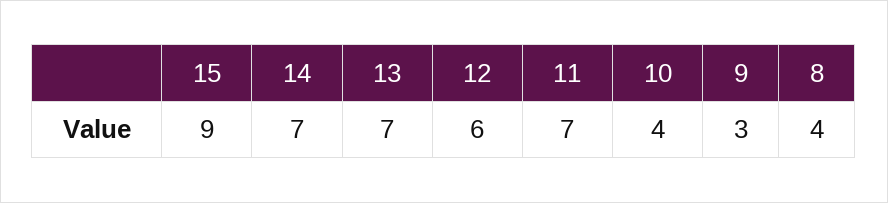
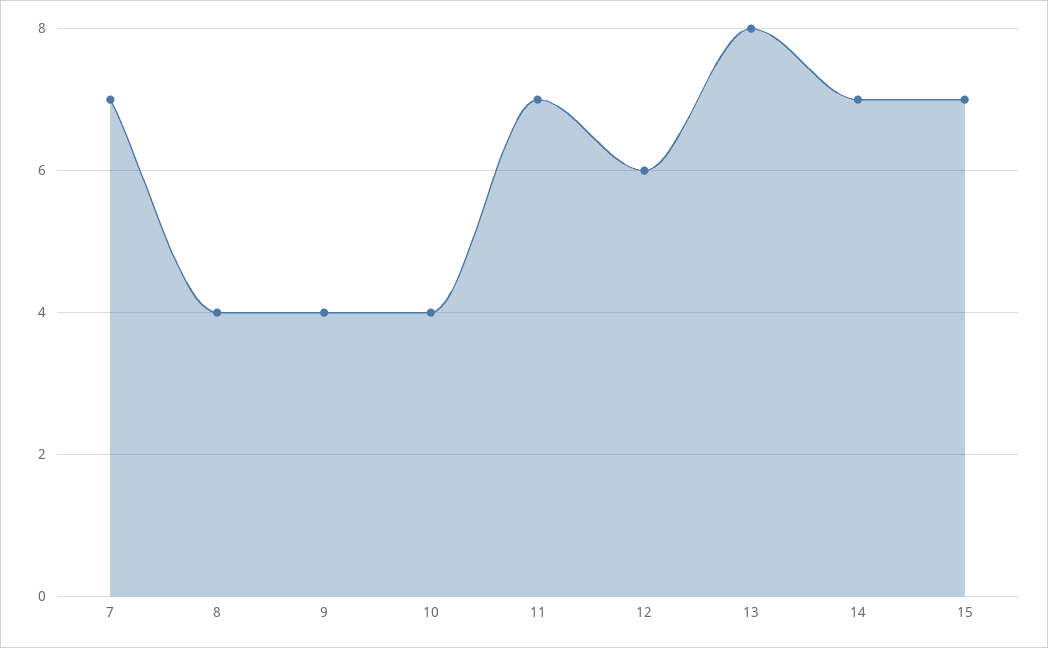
  {
-   "15": 9,
+   "15": 7,
    "14": 7,
-   "13": 7,
+   "13": 8,
    "12": 6,
    "11": 7,
    "10": 4,
-   "9": 3,
+   "9": 4,
-   "8": 4
+   "8": 4,
+   "7": 7
  }

